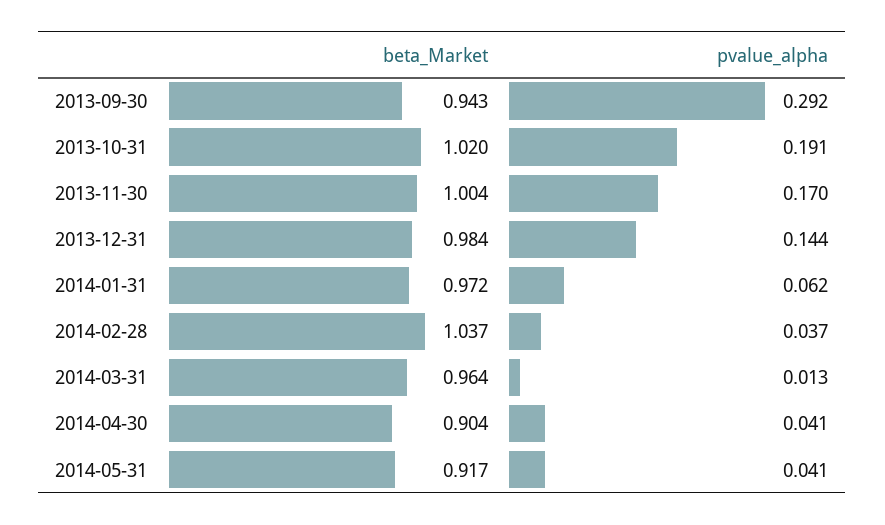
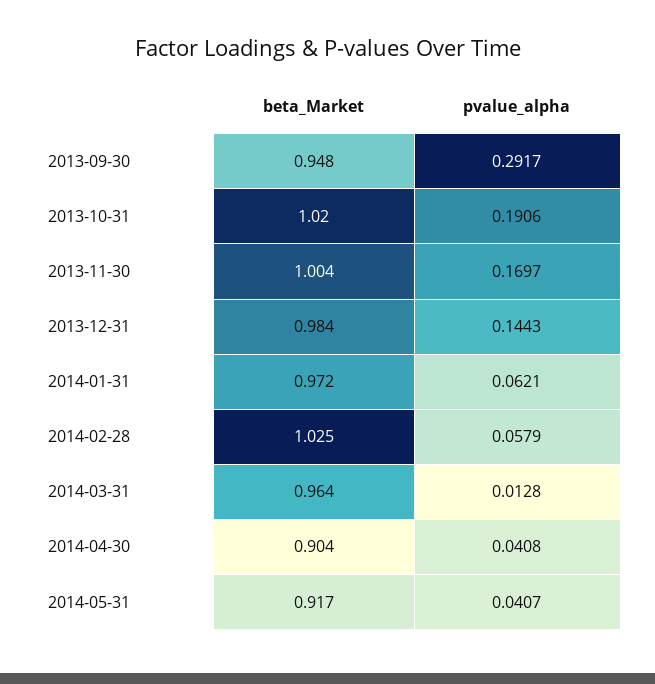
  {
    "beta_Market": {
-     "2013-09-30": 0.943,
+     "2013-09-30": 0.948,
      "2013-10-31": 1.02,
      "2013-11-30": 1.004,
      "2013-12-31": 0.984,
      "2014-01-31": 0.972,
-     "2014-02-28": 1.037,
+     "2014-02-28": 1.025,
      "2014-03-31": 0.964,
      "2014-04-30": 0.904,
      "2014-05-31": 0.917
    },
    "pvalue_alpha": {
      "2013-09-30": 0.2917,
      "2013-10-31": 0.1906,
      "2013-11-30": 0.1697,
      "2013-12-31": 0.1443,
      "2014-01-31": 0.0621,
-     "2014-02-28": 0.037,
+     "2014-02-28": 0.0579,
      "2014-03-31": 0.0128,
      "2014-04-30": 0.0408,
      "2014-05-31": 0.0407
    }
  }

